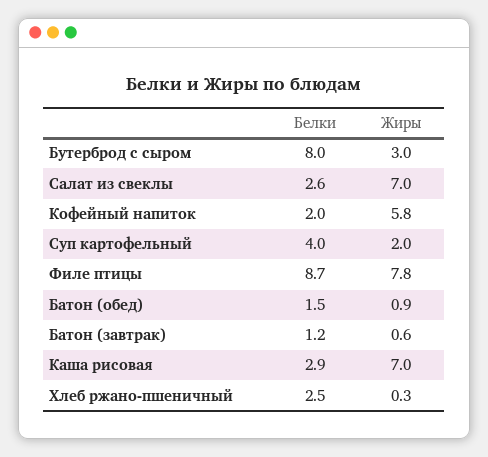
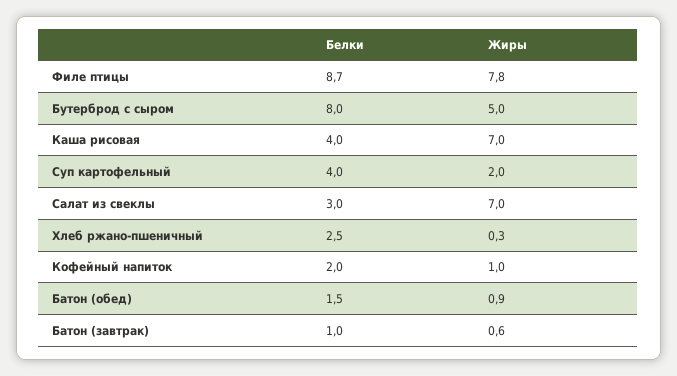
  {
    "Белки": {
      "Бутерброд с сыром": 8,
-     "Салат из свеклы": 2.6,
+     "Салат из свеклы": 3,
      "Кофейный напиток": 2,
      "Суп картофельный": 4,
      "Филе птицы": 8.7,
      "Батон (обед)": 1.5,
-     "Батон (завтрак)": 1.2,
+     "Батон (завтрак)": 1,
-     "Каша рисовая": 2.9,
+     "Каша рисовая": 4,
      "Хлеб ржано-пшеничный": 2.5
    },
    "Жиры": {
-     "Бутерброд с сыром": 3,
+     "Бутерброд с сыром": 5,
      "Салат из свеклы": 7,
-     "Кофейный напиток": 5.8,
+     "Кофейный напиток": 1,
      "Суп картофельный": 2,
      "Филе птицы": 7.8,
      "Батон (обед)": 0.9,
      "Батон (завтрак)": 0.6,
      "Каша рисовая": 7,
      "Хлеб ржано-пшеничный": 0.3
    }
  }

